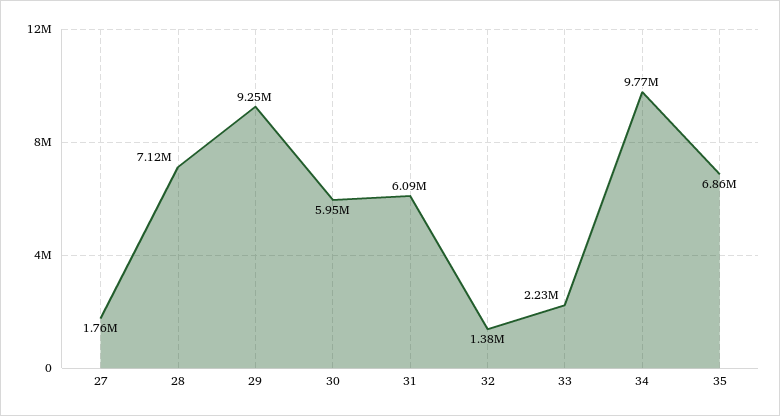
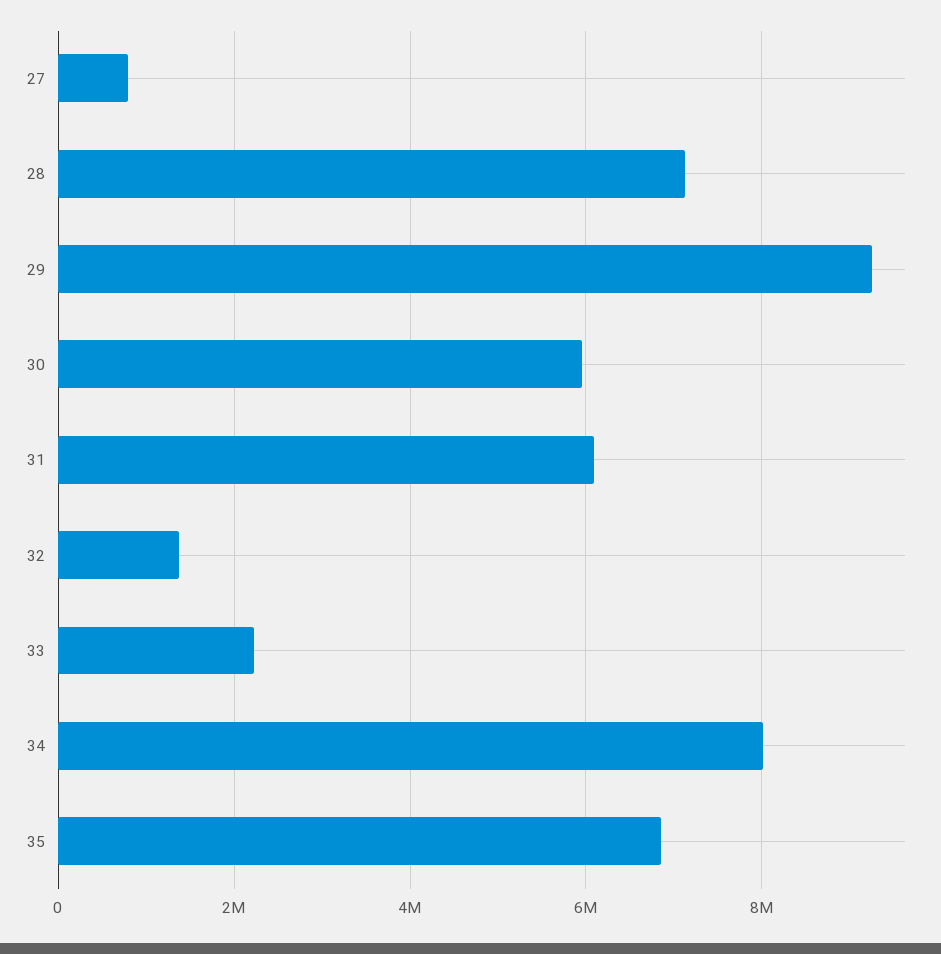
  {
-   "27": 1760000,
+   "27": 800000,
    "28": 7120000,
    "29": 9250000,
    "30": 5950000,
    "31": 6090000,
    "32": 1380000,
    "33": 2230000,
-   "34": 9770000,
+   "34": 8000000,
    "35": 6860000
  }

